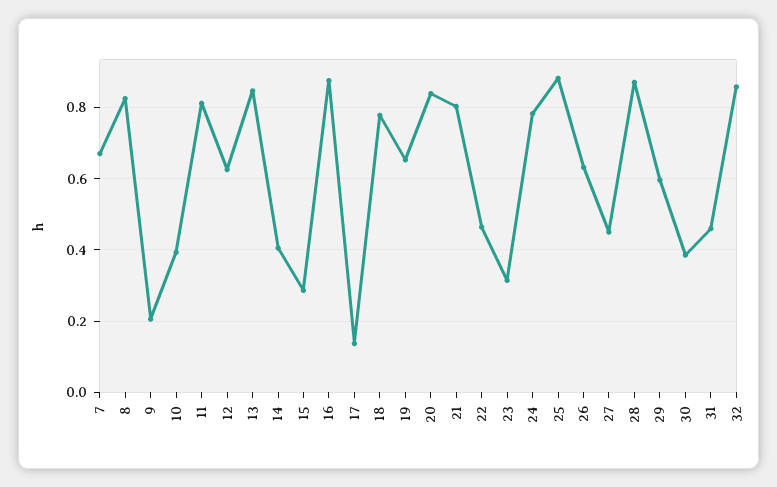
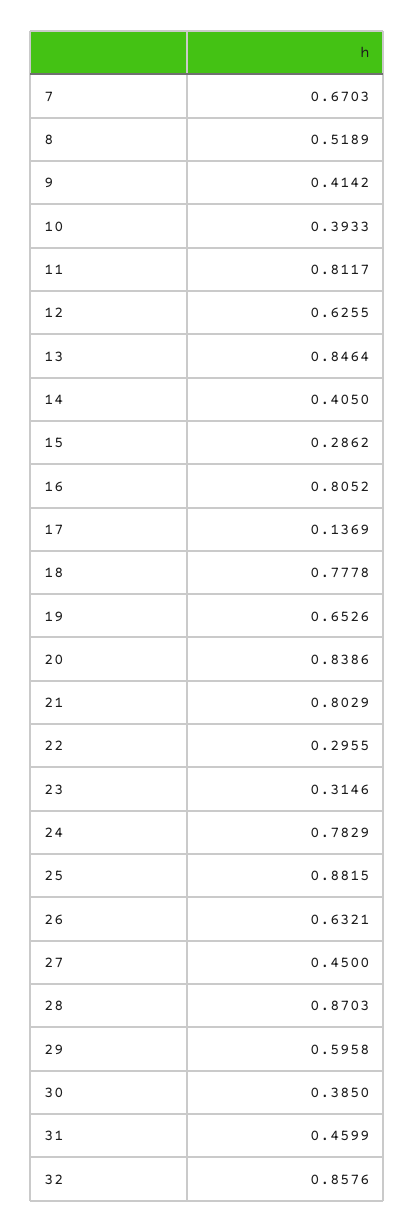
  {
    "7": 0.6703,
-   "8": 0.82,
+   "8": 0.5189,
-   "9": 0.2,
+   "9": 0.4142,
    "10": 0.3933,
    "11": 0.8117,
    "12": 0.6255,
    "13": 0.8464,
    "14": 0.405,
    "15": 0.2862,
-   "16": 0.88,
+   "16": 0.8052,
    "17": 0.1369,
    "18": 0.7778,
    "19": 0.6526,
    "20": 0.8386,
    "21": 0.8029,
-   "22": 0.46,
+   "22": 0.2955,
    "23": 0.3146,
    "24": 0.7829,
    "25": 0.8815,
    "26": 0.6321,
    "27": 0.45,
    "28": 0.8703,
    "29": 0.5958,
    "30": 0.385,
    "31": 0.4599,
    "32": 0.8576
  }

